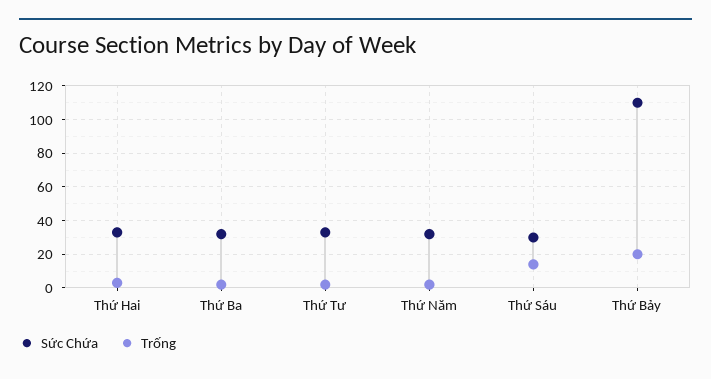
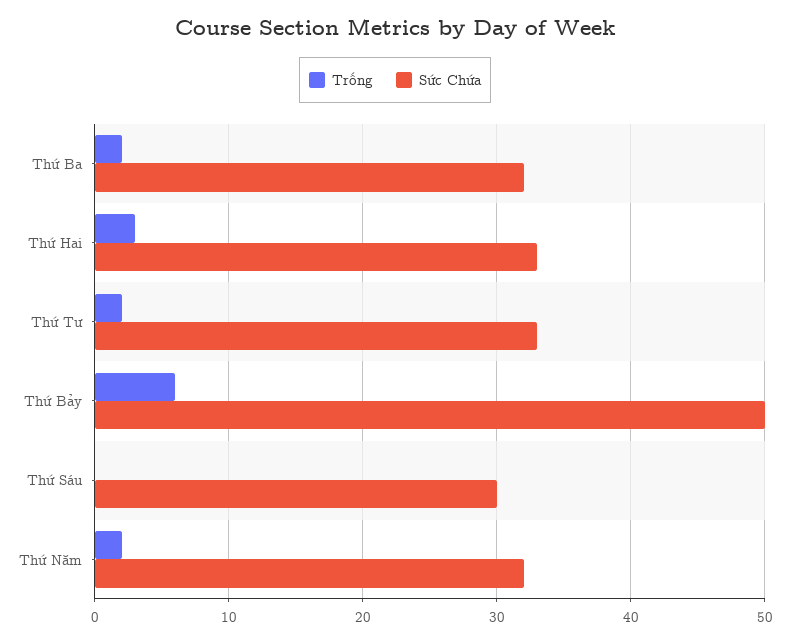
  {
    "Sức Chứa": {
      "Thứ Hai": 33,
      "Thứ Ba": 32,
      "Thứ Tư": 33,
      "Thứ Năm": 32,
      "Thứ Sáu": 30,
-     "Thứ Bảy": 110
+     "Thứ Bảy": 50
    },
    "Trống": {
      "Thứ Hai": 3,
      "Thứ Ba": 2,
      "Thứ Tư": 2,
      "Thứ Năm": 2,
-     "Thứ Sáu": 15,
+     "Thứ Sáu": 0,
-     "Thứ Bảy": 20
+     "Thứ Bảy": 6
    }
  }

